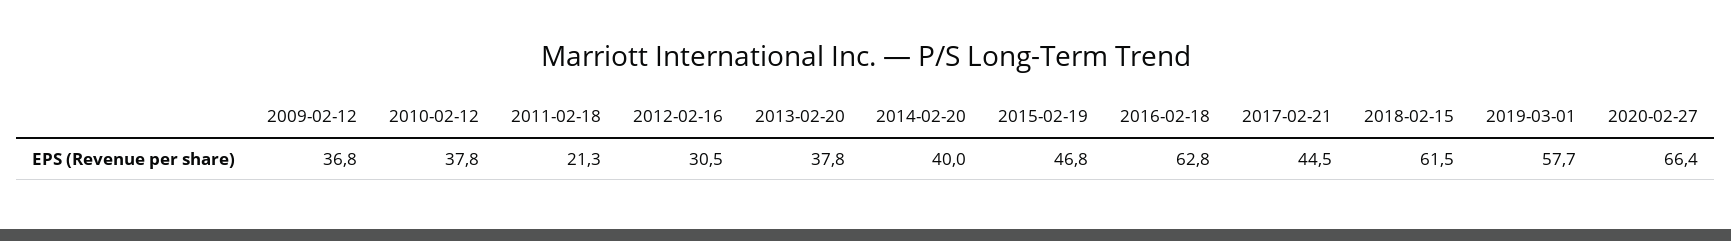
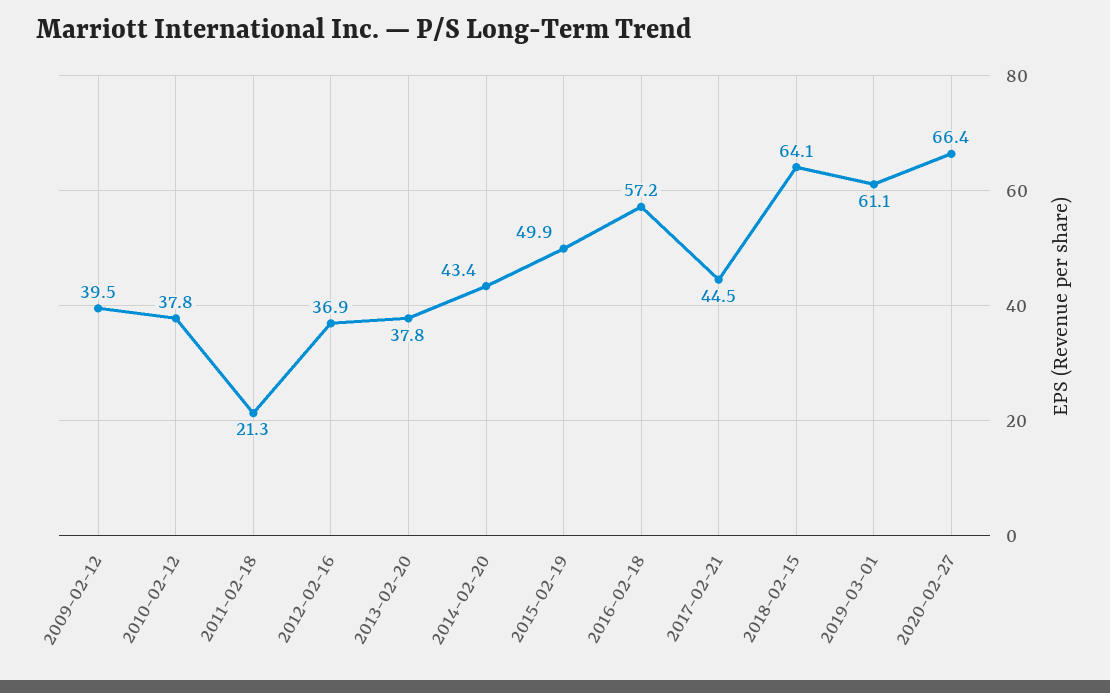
  {
-   "2009-02-12": 36.8,
+   "2009-02-12": 39.5,
    "2010-02-12": 37.8,
    "2011-02-18": 21.3,
-   "2012-02-16": 30.5,
+   "2012-02-16": 36.9,
    "2013-02-20": 37.8,
-   "2014-02-20": 40,
+   "2014-02-20": 43.4,
-   "2015-02-19": 46.8,
+   "2015-02-19": 49.9,
-   "2016-02-18": 62.8,
+   "2016-02-18": 57.2,
    "2017-02-21": 44.5,
-   "2018-02-15": 61.5,
+   "2018-02-15": 64.1,
-   "2019-03-01": 57.7,
+   "2019-03-01": 61.1,
    "2020-02-27": 66.4
  }

